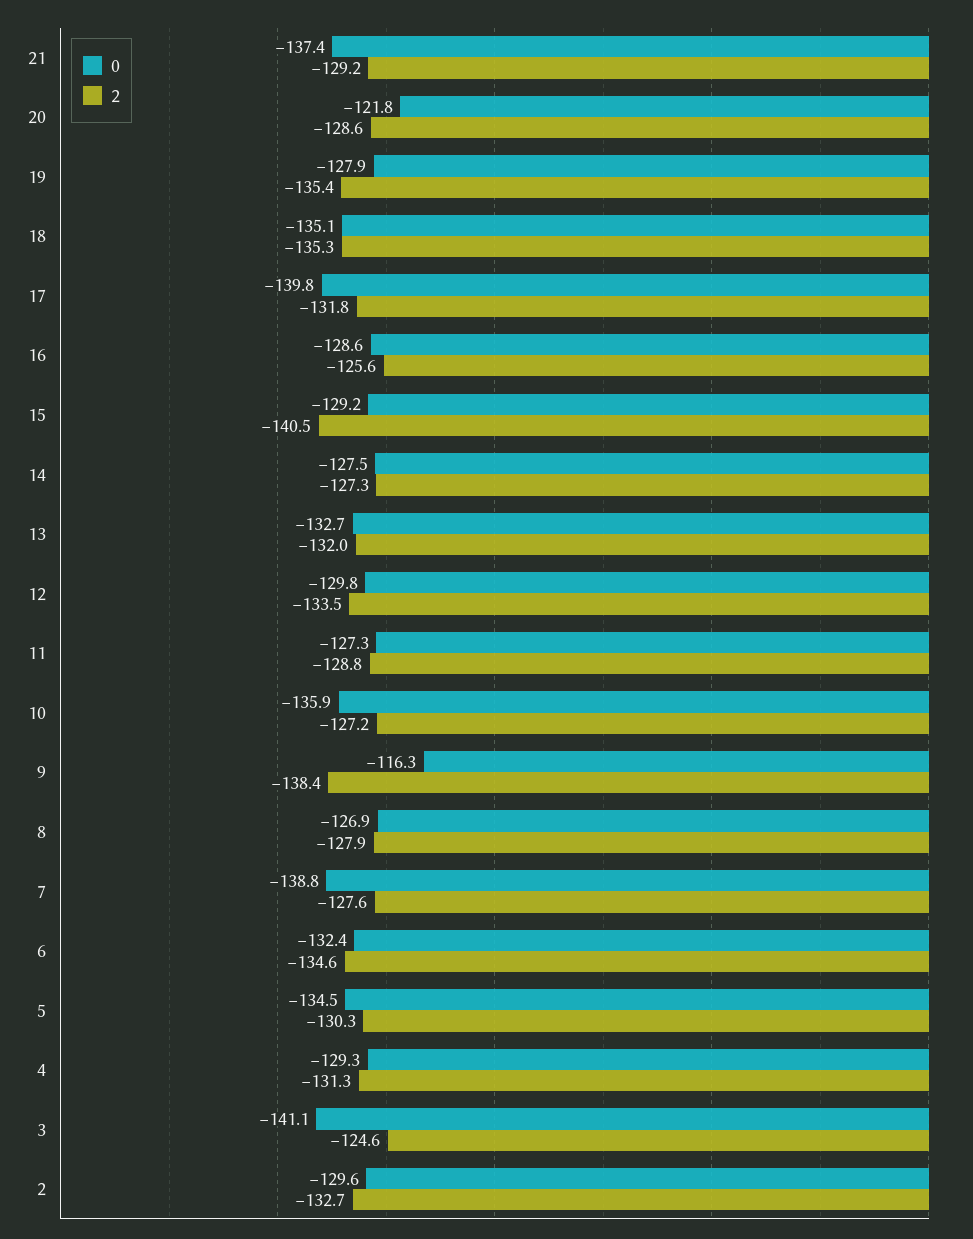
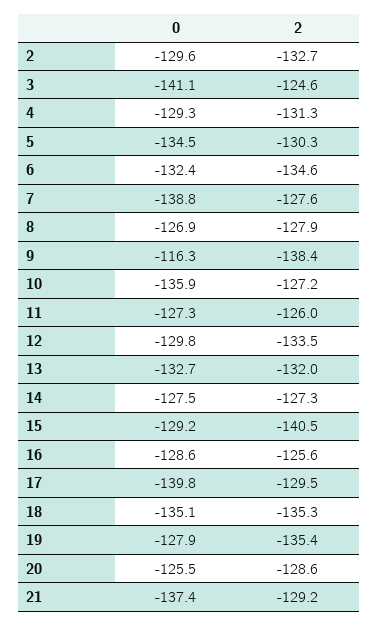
  {
    "0": {
      "21": -137.4,
-     "20": -121.8,
+     "20": -125.5,
      "19": -127.9,
      "18": -135.1,
      "17": -139.8,
      "16": -128.6,
      "15": -129.2,
      "14": -127.5,
      "13": -132.7,
      "12": -129.8,
      "11": -127.3,
      "10": -135.9,
      "9": -116.3,
      "8": -126.9,
      "7": -138.8,
      "6": -132.4,
      "5": -134.5,
      "4": -129.3,
      "3": -141.1,
      "2": -129.6
    },
    "2": {
      "21": -129.2,
      "20": -128.6,
      "19": -135.4,
      "18": -135.3,
-     "17": -131.8,
+     "17": -129.5,
      "16": -125.6,
      "15": -140.5,
      "14": -127.3,
      "13": -132,
      "12": -133.5,
-     "11": -128.8,
+     "11": -126,
      "10": -127.2,
      "9": -138.4,
      "8": -127.9,
      "7": -127.6,
      "6": -134.6,
      "5": -130.3,
      "4": -131.3,
      "3": -124.6,
      "2": -132.7
    }
  }

